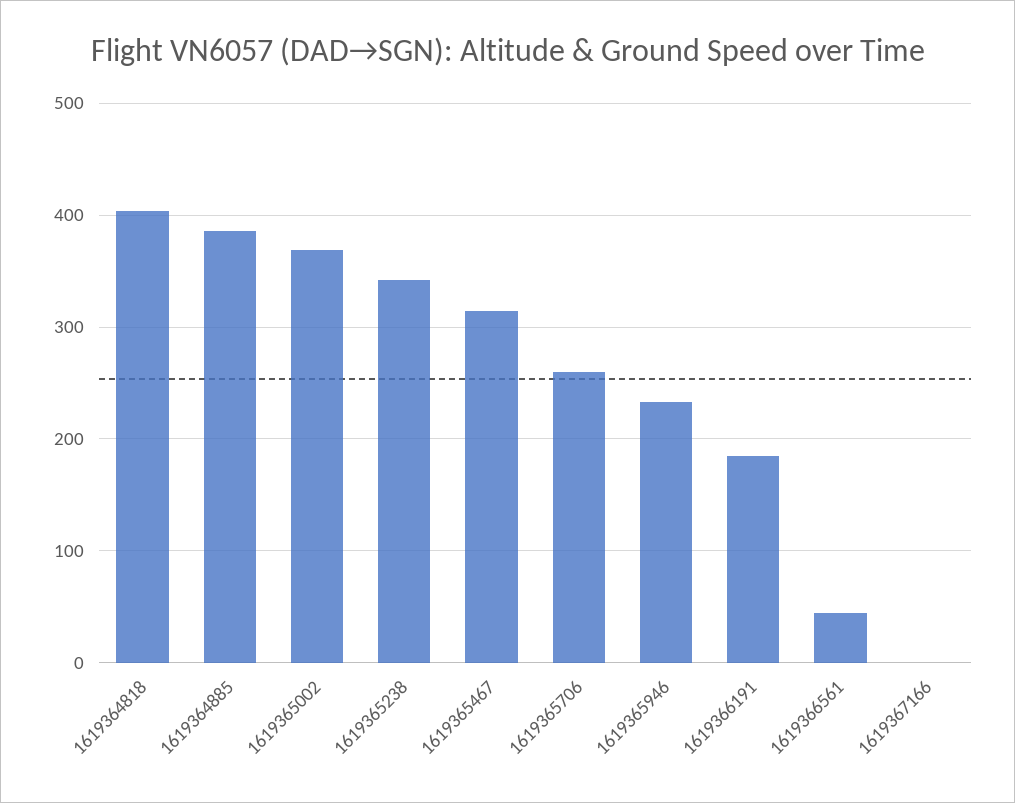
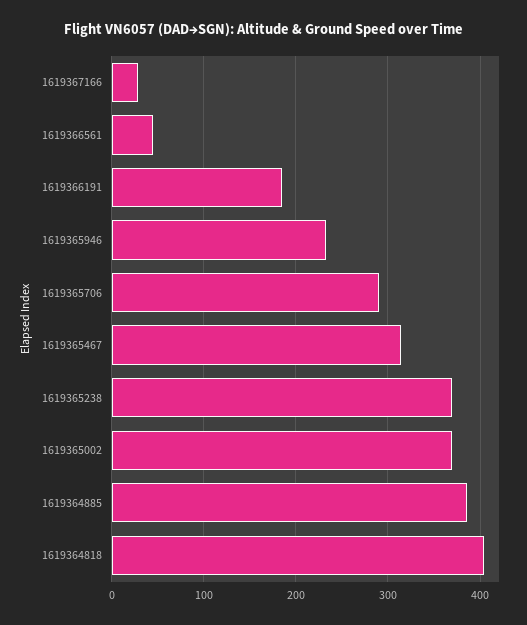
  {
    "1619364818": 400,
    "1619364885": 390,
    "1619365002": 370,
-   "1619365238": 340,
+   "1619365238": 370,
    "1619365467": 310,
-   "1619365706": 260,
+   "1619365706": 290,
    "1619365946": 230,
    "1619366191": 190,
    "1619366561": 50,
-   "1619367166": 0
+   "1619367166": 30
  }

